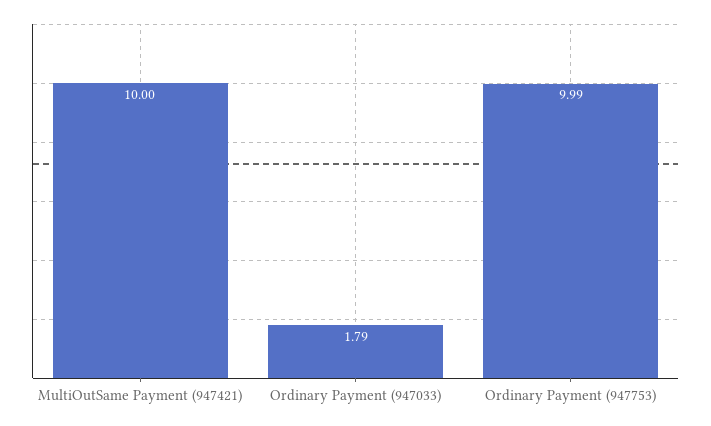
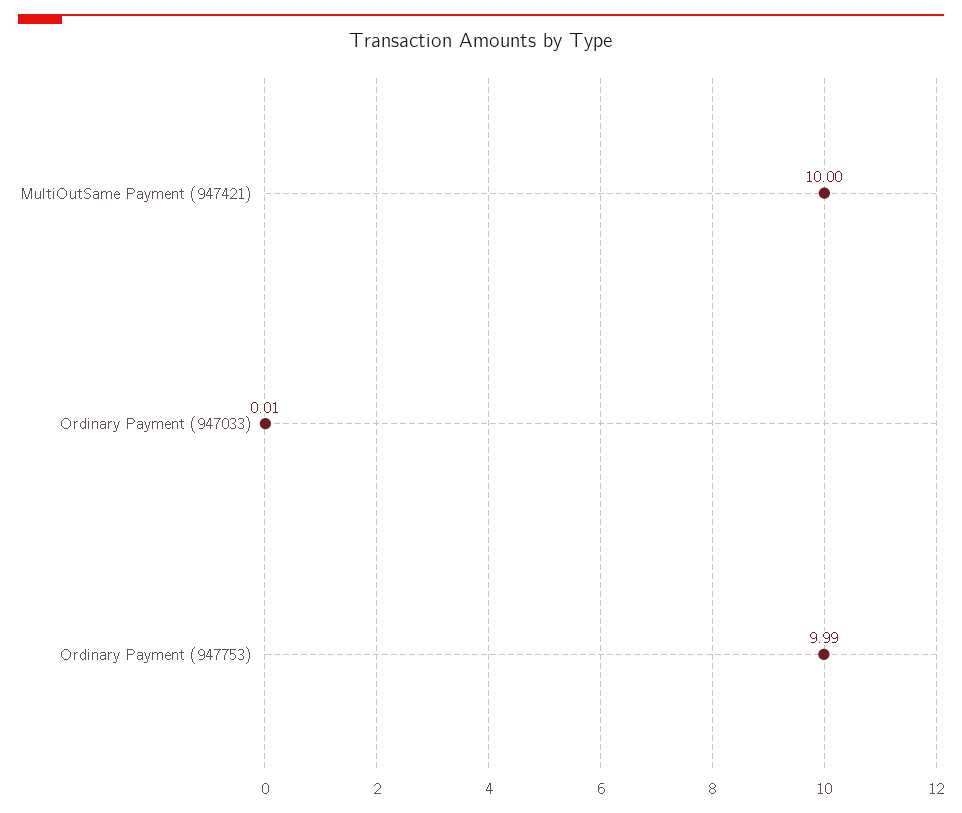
  {
    "MultiOutSame Payment (947421)": 10,
-   "Ordinary Payment (947033)": 1.79,
+   "Ordinary Payment (947033)": 0.01,
    "Ordinary Payment (947753)": 9.99
  }

